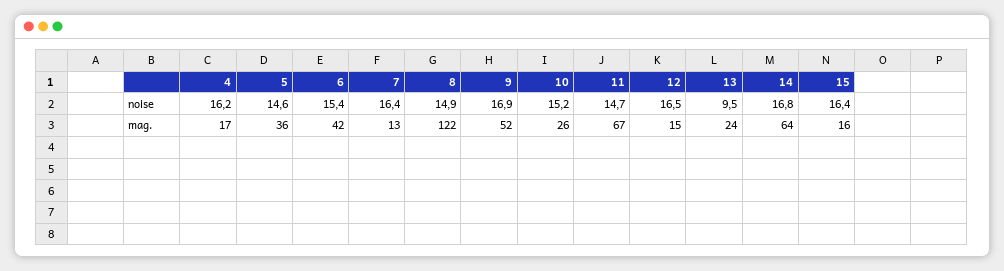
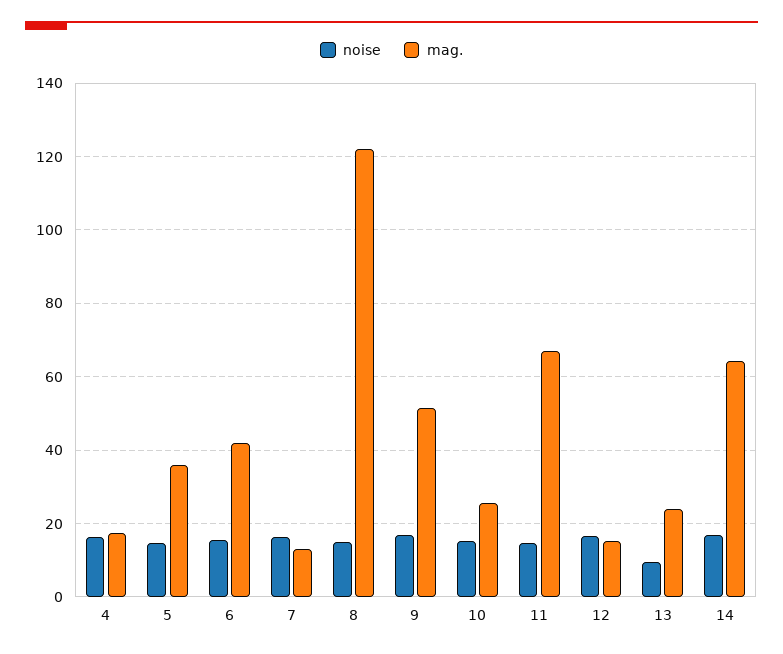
  {
    "noise": {
      "4": 16.2,
      "5": 14.6,
      "6": 15.4,
      "7": 16.4,
      "8": 14.9,
      "9": 16.9,
      "10": 15.2,
      "11": 14.7,
      "12": 16.5,
      "13": 9.5,
-     "14": 16.8,
+     "14": 16.8
-     "15": 16.4
    },
    "mag.": {
      "4": 17,
      "5": 36,
      "6": 42,
      "7": 13,
      "8": 122,
      "9": 52,
      "10": 26,
      "11": 67,
      "12": 15,
      "13": 24,
-     "14": 64,
+     "14": 64
-     "15": 16
    }
  }

